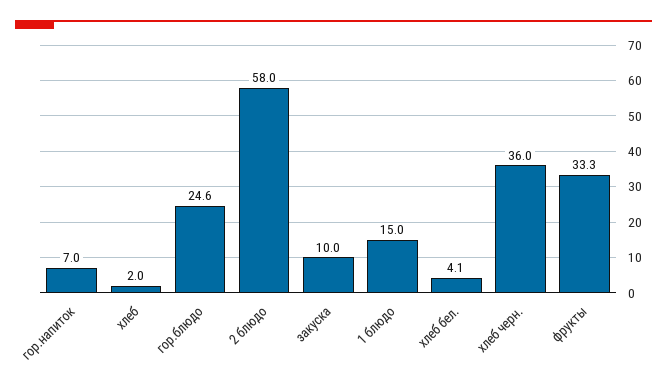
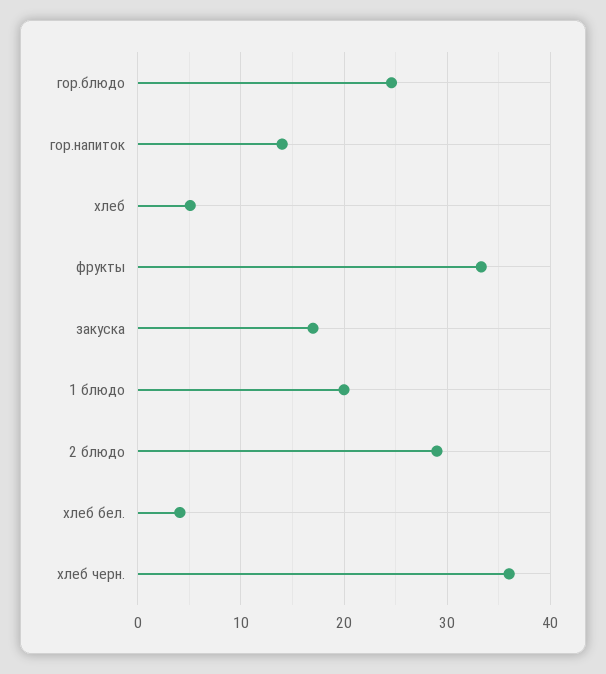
  {
-   "гор.напиток": 7,
+   "гор.напиток": 14,
-   "хлеб": 2,
+   "хлеб": 5,
    "гор.блюдо": 24.6,
-   "2 блюдо": 58,
+   "2 блюдо": 29,
-   "закуска": 10,
+   "закуска": 17,
-   "1 блюдо": 15,
+   "1 блюдо": 20,
    "хлеб бел.": 4.1,
    "хлеб черн.": 36,
    "фрукты": 33.3
  }

